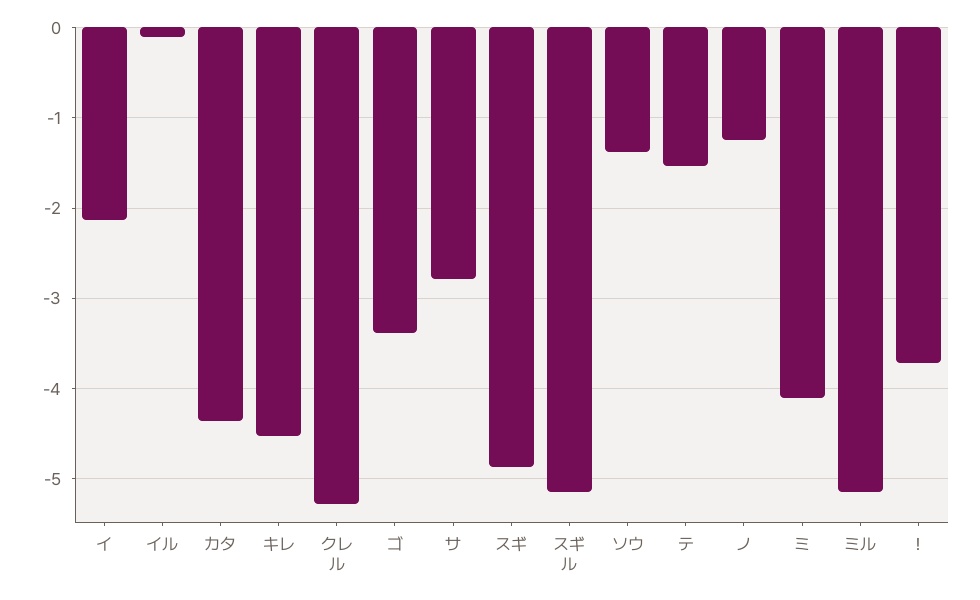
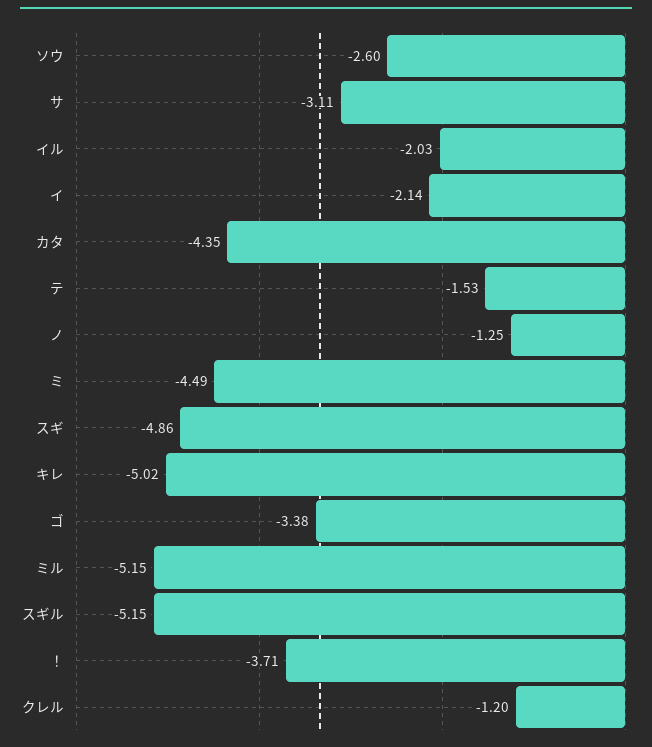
  {
    "イ": -2.14,
-   "イル": -0.1,
+   "イル": -2.03,
    "カタ": -4.35,
-   "キレ": -4.5,
+   "キレ": -5.02,
-   "クレル": -5.3,
+   "クレル": -1.2,
    "ゴ": -3.38,
-   "サ": -2.8,
+   "サ": -3.11,
    "スギ": -4.86,
    "スギル": -5.15,
-   "ソウ": -1.4,
+   "ソウ": -2.6,
    "テ": -1.53,
    "ノ": -1.25,
-   "ミ": -4.1,
+   "ミ": -4.49,
    "ミル": -5.15,
    "！": -3.71
  }

